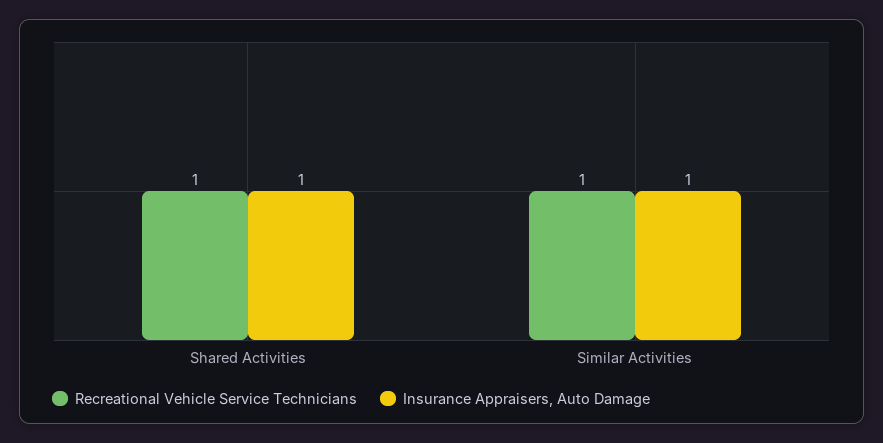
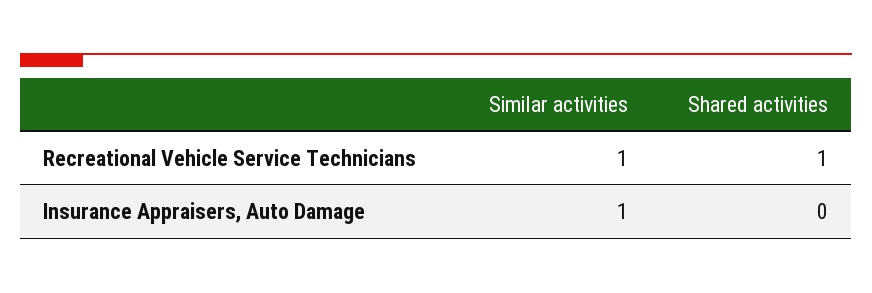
  {
    "Recreational Vehicle Service Technicians": {
      "Shared Activities": 1,
      "Similar Activities": 1
    },
    "Insurance Appraisers, Auto Damage": {
-     "Shared Activities": 1,
+     "Shared Activities": 0,
      "Similar Activities": 1
    }
  }

